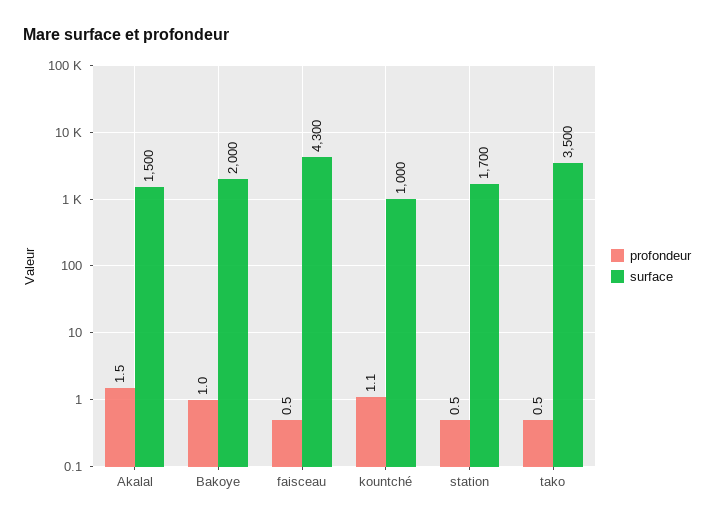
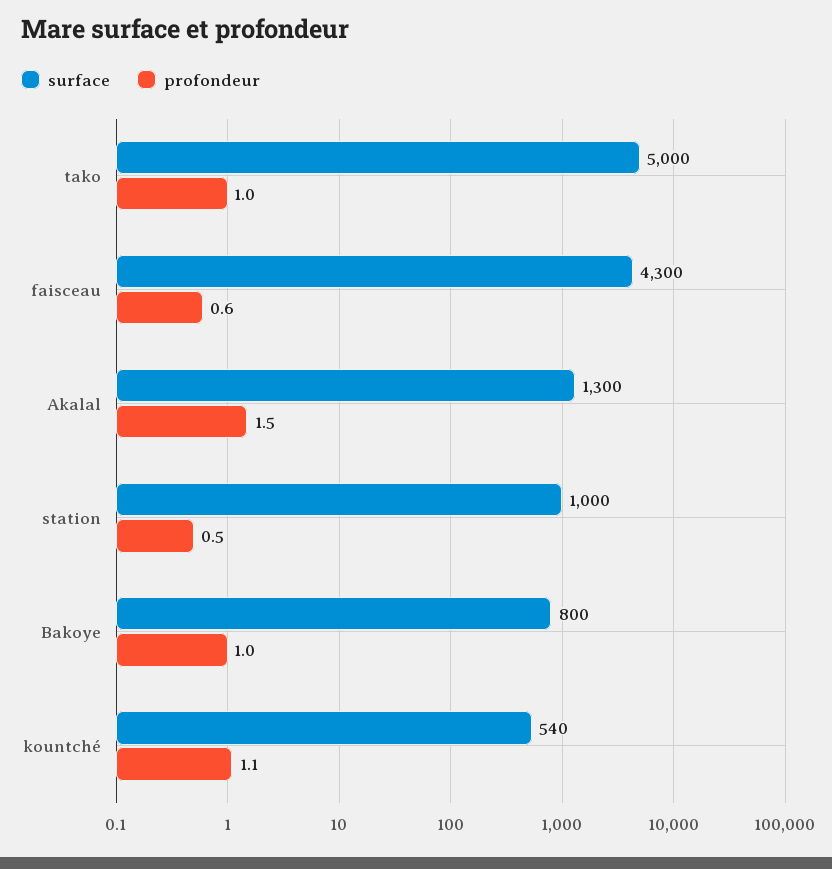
  {
    "profondeur": {
      "Akalal": 1.5,
      "Bakoye": 1,
-     "faisceau": 0.5,
+     "faisceau": 0.6,
      "kountché": 1.1,
      "station": 0.5,
-     "tako": 0.5
+     "tako": 1
    },
    "surface": {
-     "Akalal": 1500,
+     "Akalal": 1300,
-     "Bakoye": 2000,
+     "Bakoye": 800,
      "faisceau": 4300,
-     "kountché": 1000,
+     "kountché": 540,
-     "station": 1700,
+     "station": 1000,
-     "tako": 3500
+     "tako": 5000
    }
  }

